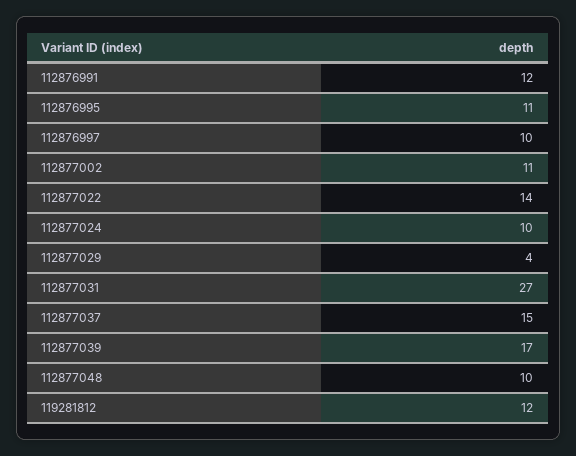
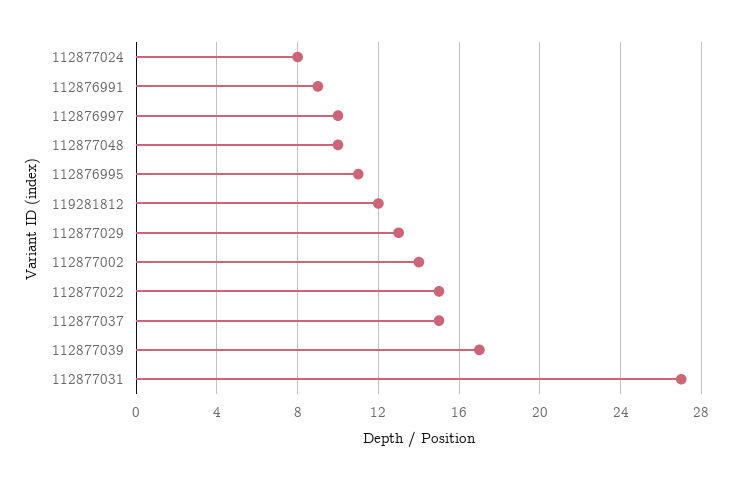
  {
-   "112876991": 12,
+   "112876991": 9,
    "112876995": 11,
    "112876997": 10,
-   "112877002": 11,
+   "112877002": 14,
-   "112877022": 14,
+   "112877022": 15,
-   "112877024": 10,
+   "112877024": 8,
-   "112877029": 4,
+   "112877029": 13,
    "112877031": 27,
    "112877037": 15,
    "112877039": 17,
    "112877048": 10,
    "119281812": 12
  }

